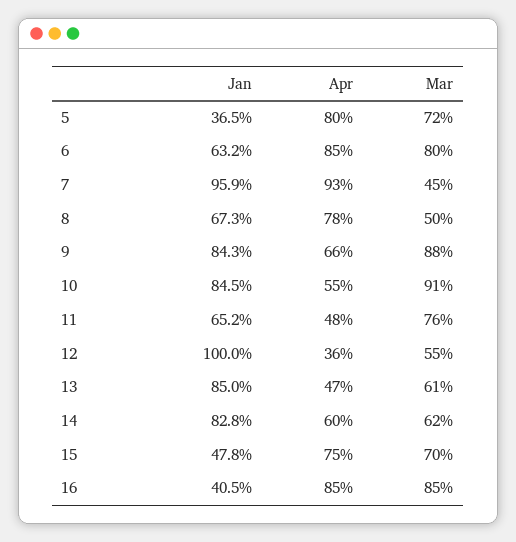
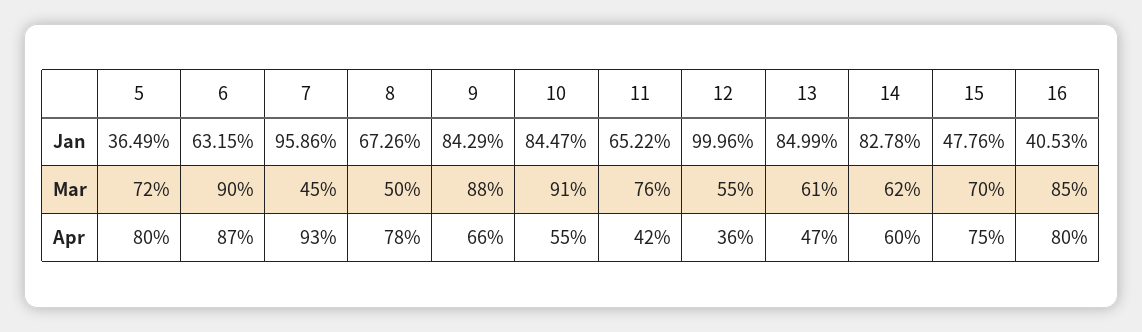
  {
    "Jan": {
      "5": 36.49,
      "6": 63.15,
      "7": 95.86,
      "8": 67.26,
      "9": 84.29,
      "10": 84.47,
      "11": 65.22,
      "12": 99.96,
      "13": 84.99,
      "14": 82.78,
      "15": 47.76,
      "16": 40.53
    },
    "Apr": {
      "5": 80,
-     "6": 85,
+     "6": 87,
      "7": 93,
      "8": 78,
      "9": 66,
      "10": 55,
-     "11": 48,
+     "11": 42,
      "12": 36,
      "13": 47,
      "14": 60,
      "15": 75,
-     "16": 85
+     "16": 80
    },
    "Mar": {
      "5": 72,
-     "6": 80,
+     "6": 90,
      "7": 45,
      "8": 50,
      "9": 88,
      "10": 91,
      "11": 76,
      "12": 55,
      "13": 61,
      "14": 62,
      "15": 70,
      "16": 85
    }
  }

